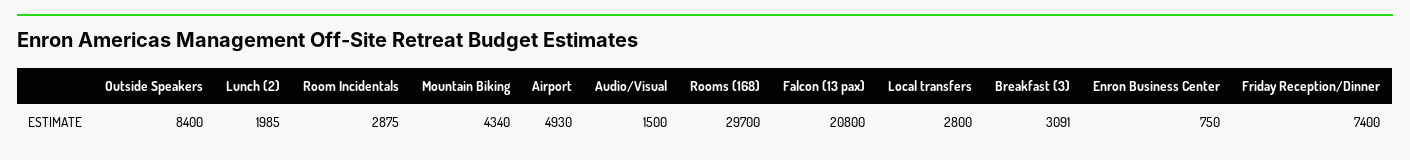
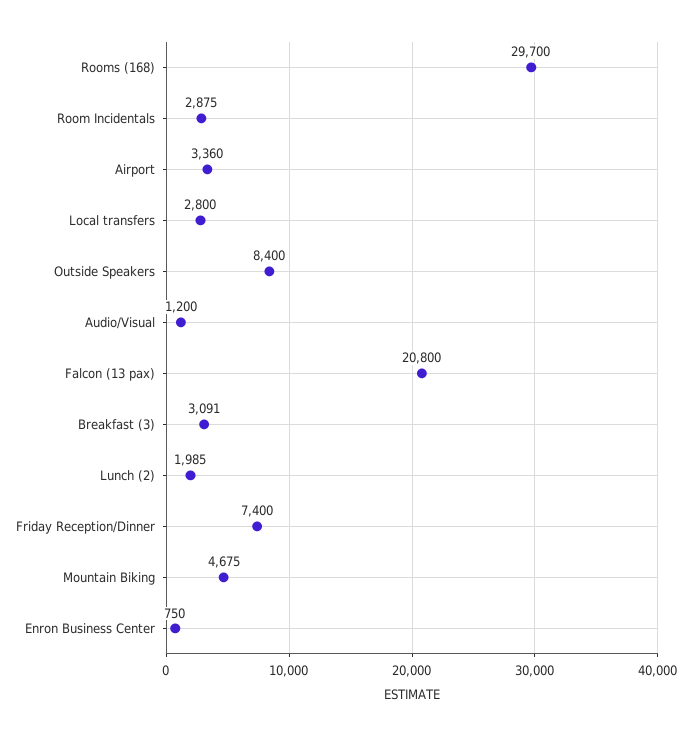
  {
    "Outside Speakers": 8400,
    "Lunch (2)": 1985,
    "Room Incidentals": 2875,
-   "Mountain Biking": 4340,
+   "Mountain Biking": 4675,
-   "Airport": 4930,
+   "Airport": 3360,
-   "Audio/Visual": 1500,
+   "Audio/Visual": 1200,
    "Rooms (168)": 29700,
    "Falcon (13 pax)": 20800,
    "Local transfers": 2800,
    "Breakfast (3)": 3091,
    "Enron Business Center": 750,
    "Friday Reception/Dinner": 7400
  }

